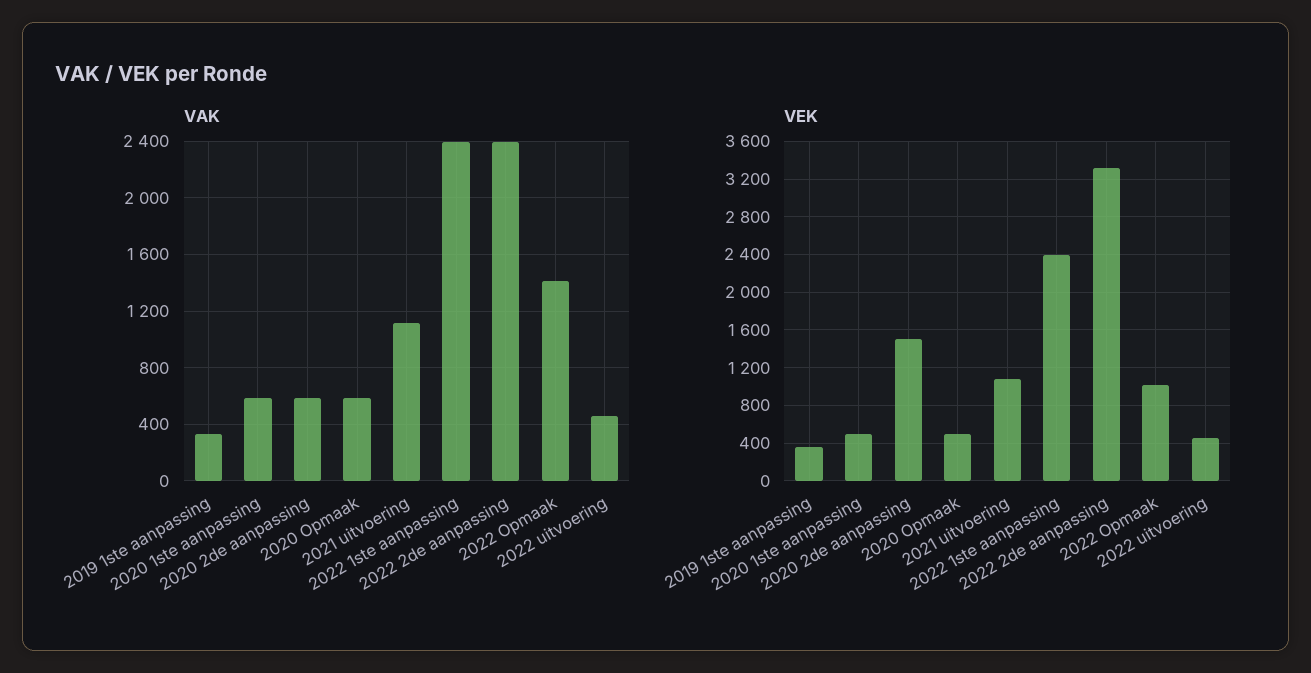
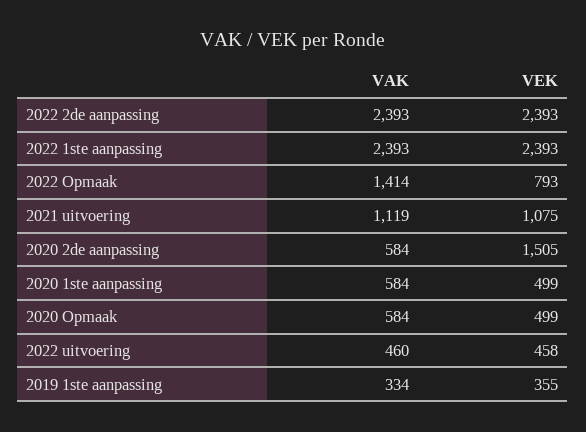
  {
    "VAK": {
      "2019 1ste aanpassing": 334,
      "2020 1ste aanpassing": 584,
      "2020 2de aanpassing": 584,
      "2020 Opmaak": 584,
      "2021 uitvoering": 1119,
      "2022 1ste aanpassing": 2393,
      "2022 2de aanpassing": 2393,
      "2022 Opmaak": 1414,
      "2022 uitvoering": 460
    },
    "VEK": {
      "2019 1ste aanpassing": 355,
      "2020 1ste aanpassing": 499,
      "2020 2de aanpassing": 1505,
      "2020 Opmaak": 499,
      "2021 uitvoering": 1075,
      "2022 1ste aanpassing": 2393,
-     "2022 2de aanpassing": 3300,
+     "2022 2de aanpassing": 2393,
-     "2022 Opmaak": 1000,
+     "2022 Opmaak": 793,
      "2022 uitvoering": 458
    }
  }

